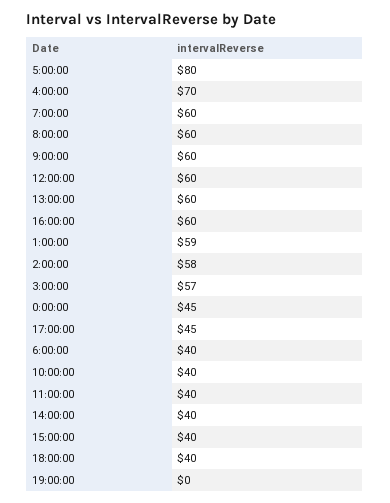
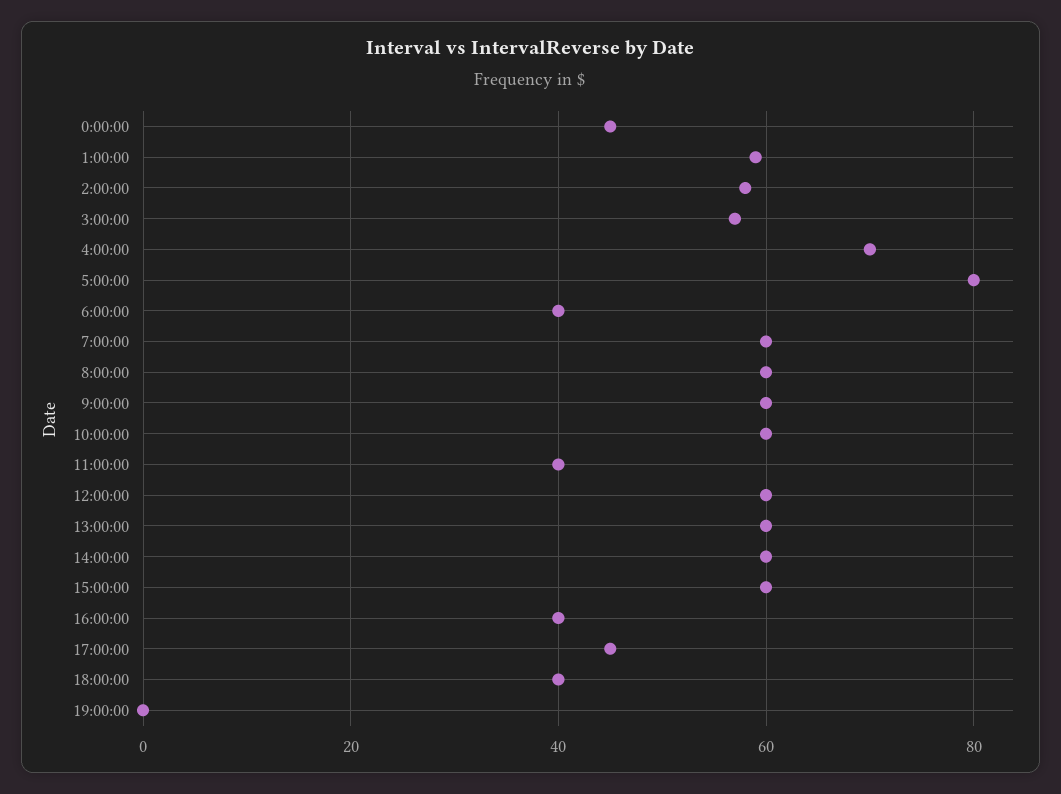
  {
    "5:00:00": 80,
    "4:00:00": 70,
    "7:00:00": 60,
    "8:00:00": 60,
    "9:00:00": 60,
    "12:00:00": 60,
    "13:00:00": 60,
-   "16:00:00": 60,
+   "16:00:00": 40,
    "1:00:00": 59,
    "2:00:00": 58,
    "3:00:00": 57,
    "0:00:00": 45,
    "17:00:00": 45,
    "6:00:00": 40,
-   "10:00:00": 40,
+   "10:00:00": 60,
    "11:00:00": 40,
-   "14:00:00": 40,
+   "14:00:00": 60,
-   "15:00:00": 40,
+   "15:00:00": 60,
    "18:00:00": 40,
    "19:00:00": 0
  }

